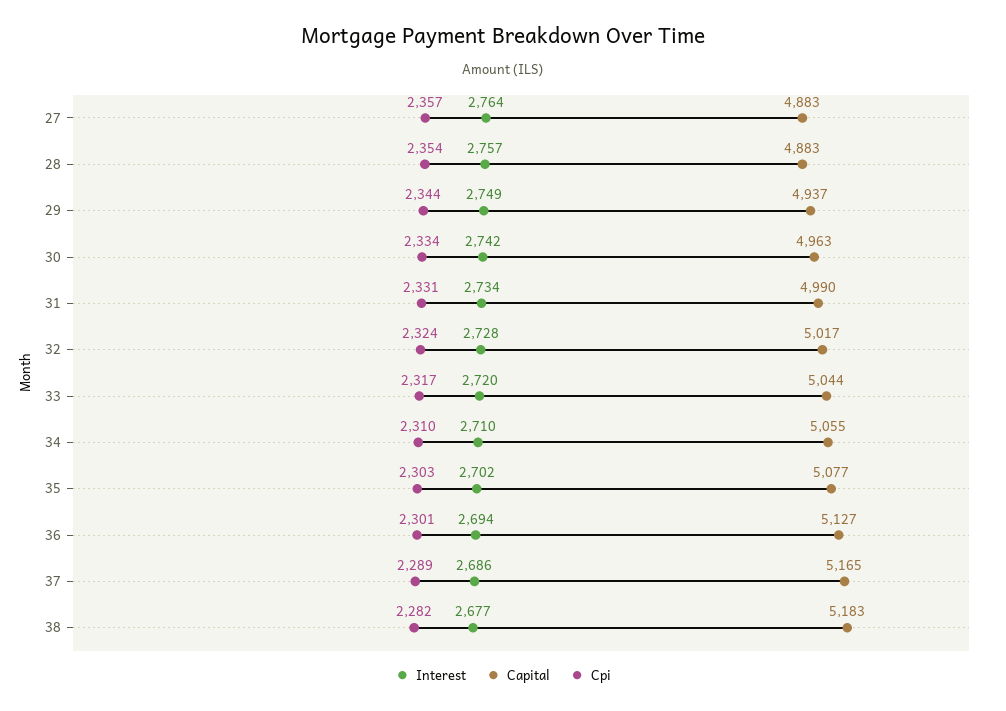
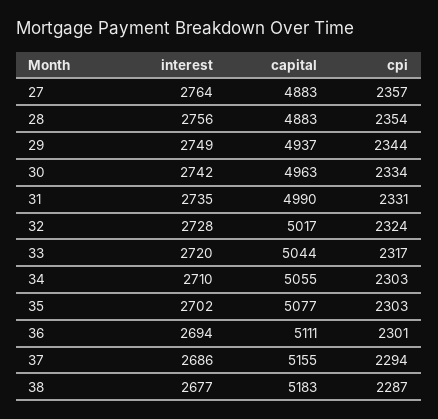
  {
    "Interest": {
      "27": 2764,
-     "28": 2757,
+     "28": 2756,
      "29": 2749,
      "30": 2742,
-     "31": 2734,
+     "31": 2735,
      "32": 2728,
      "33": 2720,
      "34": 2710,
      "35": 2702,
      "36": 2694,
      "37": 2686,
      "38": 2677
    },
    "Capital": {
      "27": 4883,
      "28": 4883,
      "29": 4937,
      "30": 4963,
      "31": 4990,
      "32": 5017,
      "33": 5044,
      "34": 5055,
      "35": 5077,
-     "36": 5127,
+     "36": 5111,
-     "37": 5165,
+     "37": 5155,
      "38": 5183
    },
    "Cpi": {
      "27": 2357,
      "28": 2354,
      "29": 2344,
      "30": 2334,
      "31": 2331,
      "32": 2324,
      "33": 2317,
-     "34": 2310,
+     "34": 2303,
      "35": 2303,
      "36": 2301,
-     "37": 2289,
+     "37": 2294,
-     "38": 2282
+     "38": 2287
    }
  }

